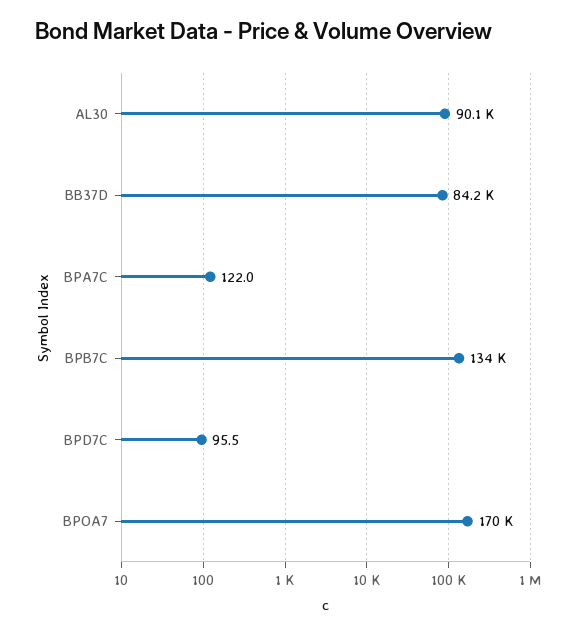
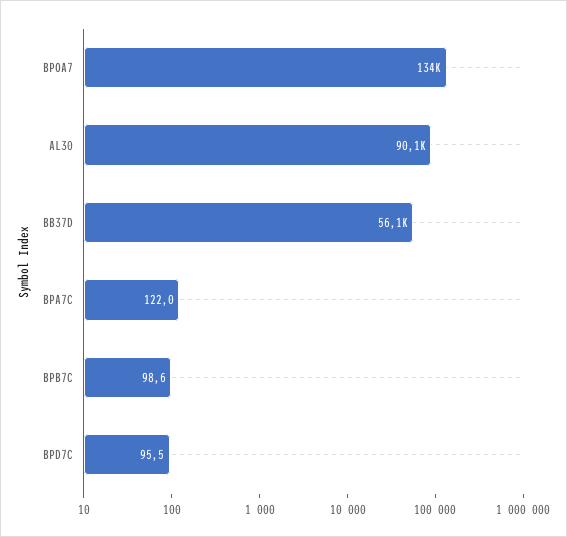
  {
    "AL30": 90100,
-   "BB37D": 84200,
+   "BB37D": 56100,
    "BPA7C": 122,
-   "BPB7C": 134000,
+   "BPB7C": 98.6,
    "BPD7C": 95.5,
-   "BPOA7": 170000
+   "BPOA7": 134000
  }

